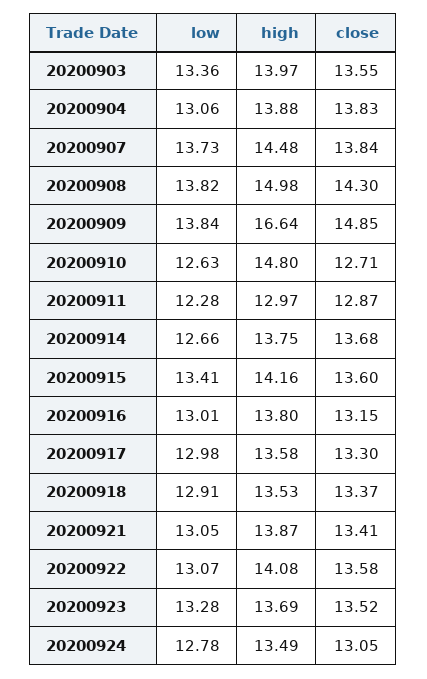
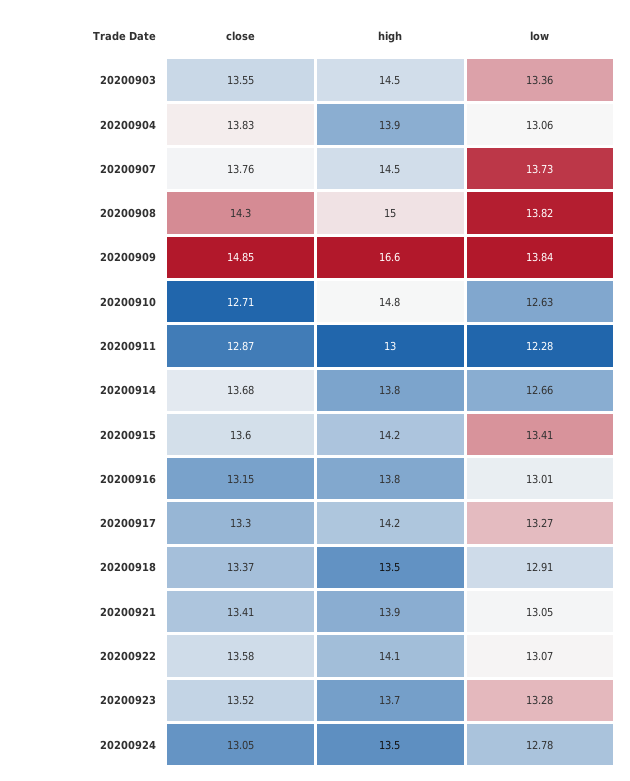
  {
    "low": {
      "20200903": 13.36,
      "20200904": 13.06,
      "20200907": 13.73,
      "20200908": 13.82,
      "20200909": 13.84,
      "20200910": 12.63,
      "20200911": 12.28,
      "20200914": 12.66,
      "20200915": 13.41,
      "20200916": 13.01,
-     "20200917": 12.98,
+     "20200917": 13.27,
      "20200918": 12.91,
      "20200921": 13.05,
      "20200922": 13.07,
      "20200923": 13.28,
      "20200924": 12.78
    },
    "high": {
-     "20200903": 13.97,
+     "20200903": 14.5,
      "20200904": 13.88,
      "20200907": 14.48,
      "20200908": 14.98,
      "20200909": 16.64,
      "20200910": 14.8,
      "20200911": 12.97,
      "20200914": 13.75,
      "20200915": 14.16,
      "20200916": 13.8,
-     "20200917": 13.58,
+     "20200917": 14.2,
      "20200918": 13.53,
      "20200921": 13.87,
      "20200922": 14.08,
      "20200923": 13.69,
      "20200924": 13.49
    },
    "close": {
      "20200903": 13.55,
      "20200904": 13.83,
-     "20200907": 13.84,
+     "20200907": 13.76,
      "20200908": 14.3,
      "20200909": 14.85,
      "20200910": 12.71,
      "20200911": 12.87,
      "20200914": 13.68,
      "20200915": 13.6,
      "20200916": 13.15,
      "20200917": 13.3,
      "20200918": 13.37,
      "20200921": 13.41,
      "20200922": 13.58,
      "20200923": 13.52,
      "20200924": 13.05
    }
  }

